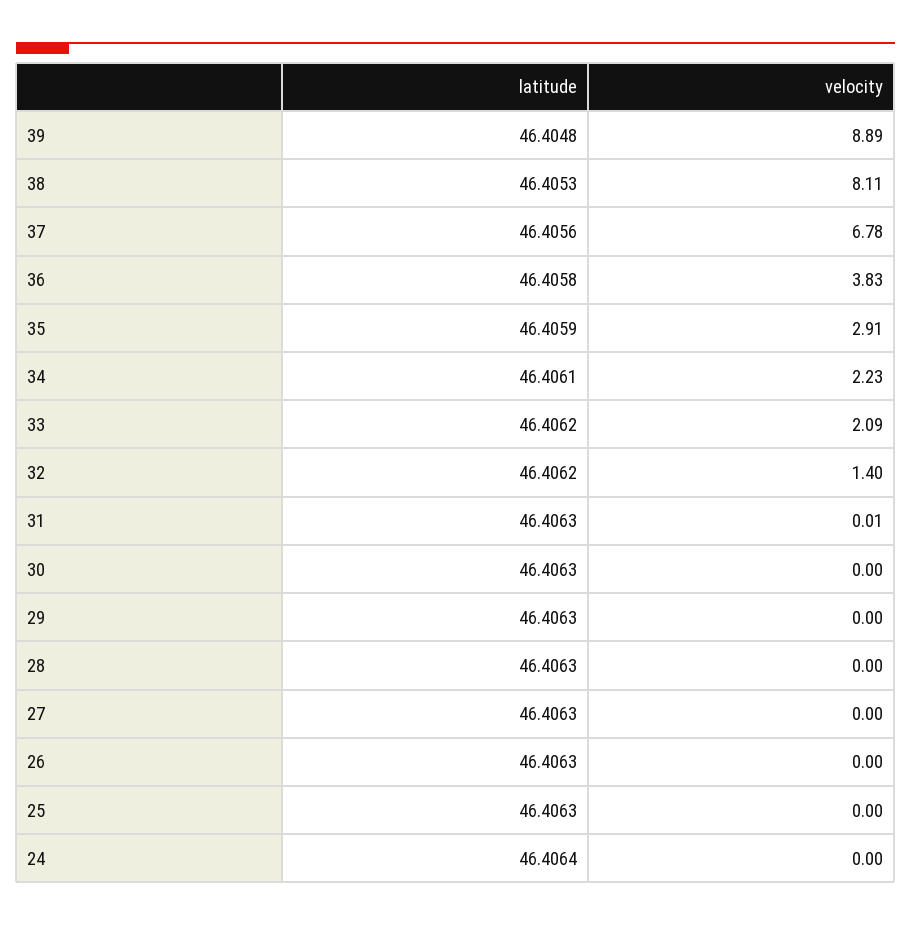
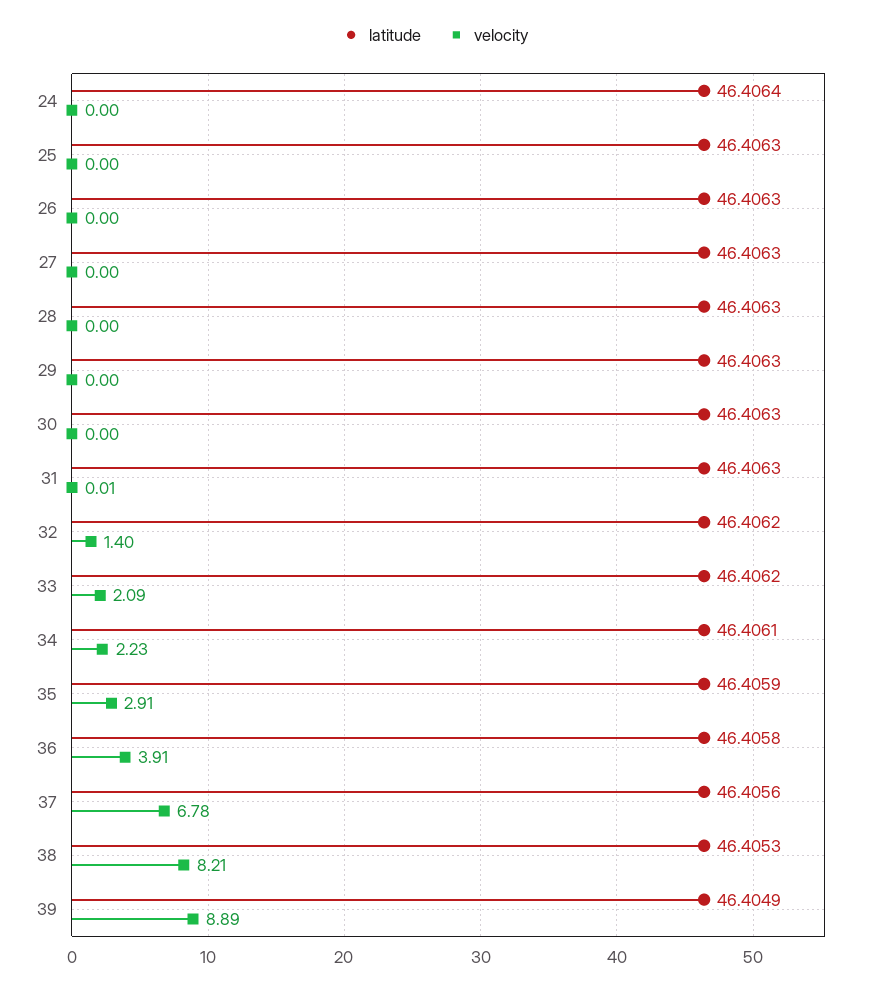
  {
    "latitude": {
-     "39": 46.4048,
+     "39": 46.4049,
      "38": 46.4053,
      "37": 46.4056,
      "36": 46.4058,
      "35": 46.4059,
      "34": 46.4061,
      "33": 46.4062,
      "32": 46.4062,
      "31": 46.4063,
      "30": 46.4063,
      "29": 46.4063,
      "28": 46.4063,
      "27": 46.4063,
      "26": 46.4063,
      "25": 46.4063,
      "24": 46.4064
    },
    "velocity": {
      "39": 8.89,
-     "38": 8.11,
+     "38": 8.21,
      "37": 6.78,
-     "36": 3.83,
+     "36": 3.91,
      "35": 2.91,
      "34": 2.23,
      "33": 2.09,
      "32": 1.4,
      "31": 0.01,
      "30": 0,
      "29": 0,
      "28": 0,
      "27": 0,
      "26": 0,
      "25": 0,
      "24": 0
    }
  }

